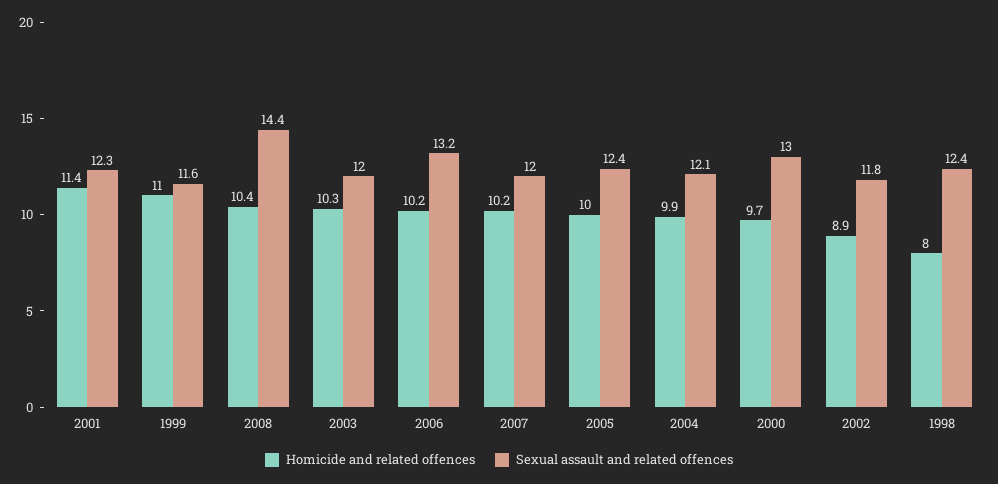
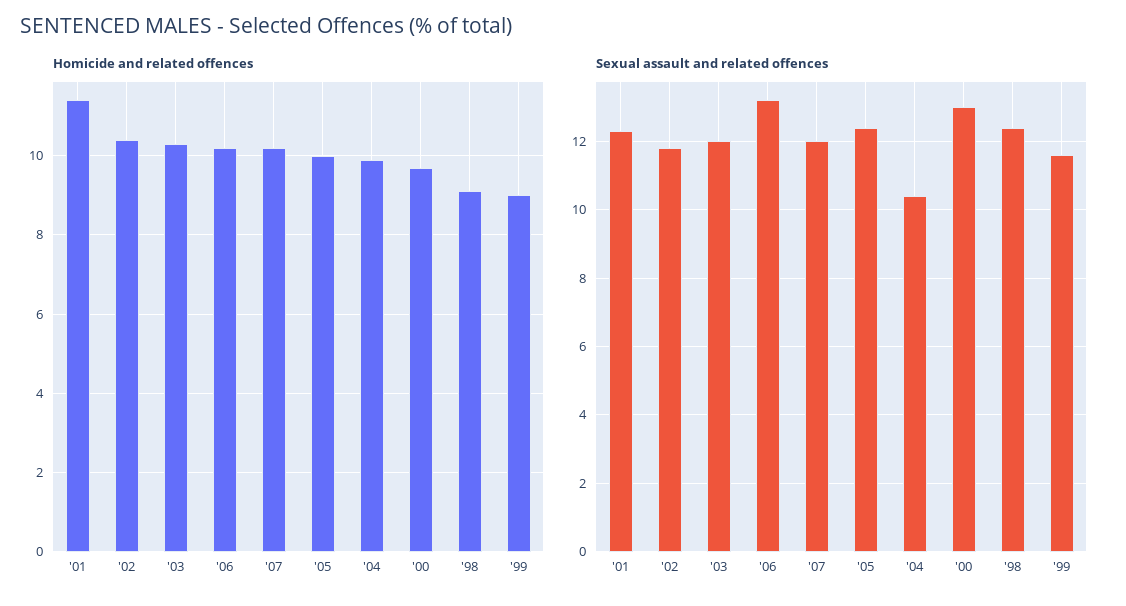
  {
    "Homicide and related offences": {
      "2001": 11.4,
-     "1999": 11,
+     "1999": 9,
-     "2008": 10.4,
      "2003": 10.3,
      "2006": 10.2,
      "2007": 10.2,
      "2005": 10,
      "2004": 9.9,
      "2000": 9.7,
-     "2002": 8.9,
+     "2002": 10.5,
-     "1998": 8
+     "1998": 9
    },
    "Sexual assault and related offences": {
      "2001": 12.3,
      "1999": 11.6,
-     "2008": 14.4,
      "2003": 12,
      "2006": 13.2,
      "2007": 12,
      "2005": 12.4,
-     "2004": 12.1,
+     "2004": 10.5,
      "2000": 13,
      "2002": 11.8,
      "1998": 12.4
    }
  }

